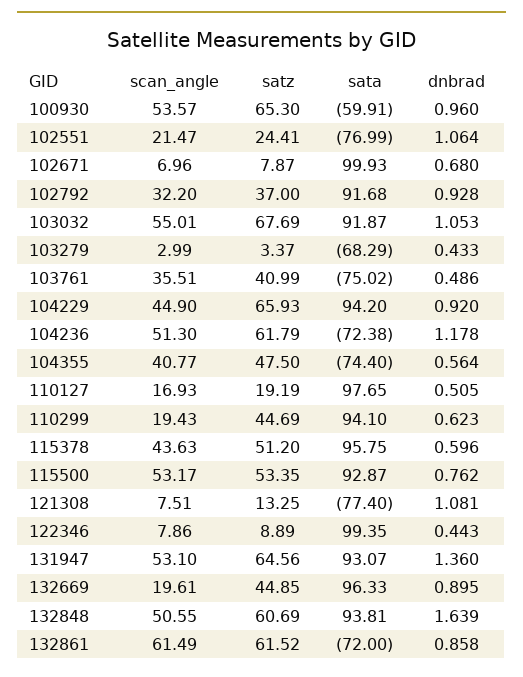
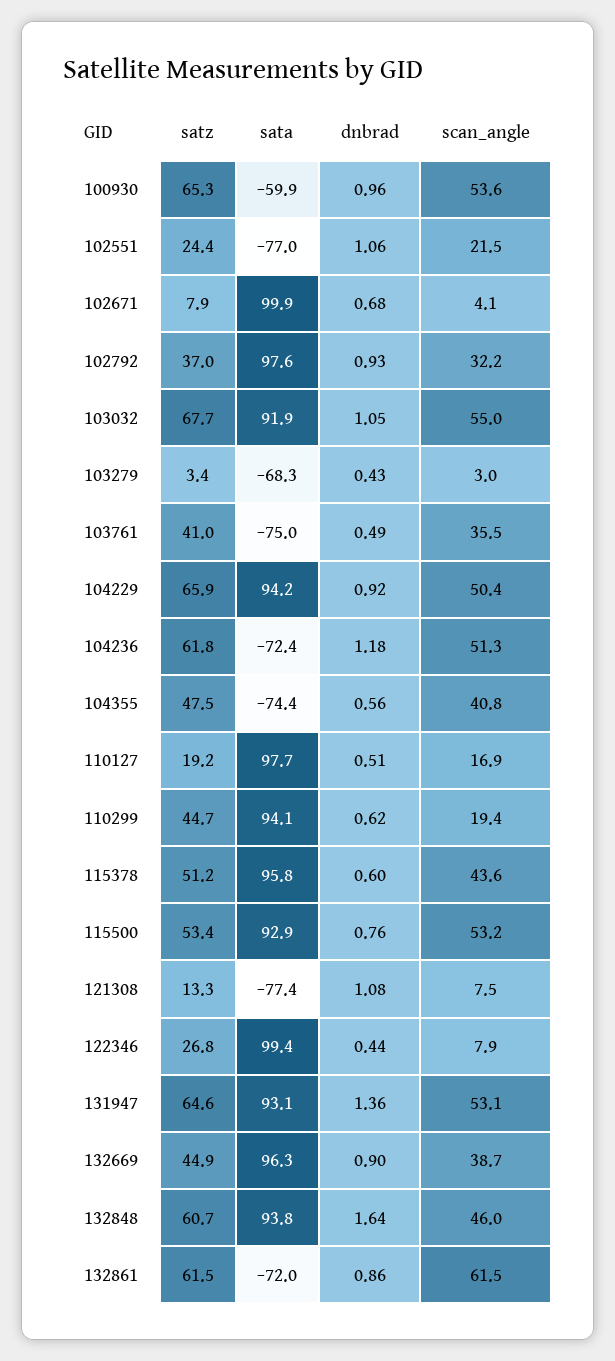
  {
    "scan_angle": {
      "100930": 53.57,
      "102551": 21.47,
-     "102671": 6.96,
+     "102671": 4.1,
      "102792": 32.2,
      "103032": 55.01,
      "103279": 2.99,
      "103761": 35.51,
-     "104229": 44.9,
+     "104229": 50.4,
      "104236": 51.3,
      "104355": 40.77,
      "110127": 16.93,
      "110299": 19.43,
      "115378": 43.63,
      "115500": 53.17,
      "121308": 7.51,
      "122346": 7.86,
      "131947": 53.1,
-     "132669": 19.61,
+     "132669": 38.7,
-     "132848": 50.55,
+     "132848": 46,
      "132861": 61.49
    },
    "satz": {
      "100930": 65.3,
      "102551": 24.41,
      "102671": 7.87,
      "102792": 37,
      "103032": 67.69,
      "103279": 3.37,
      "103761": 40.99,
      "104229": 65.93,
      "104236": 61.79,
      "104355": 47.5,
      "110127": 19.19,
      "110299": 44.69,
      "115378": 51.2,
      "115500": 53.35,
      "121308": 13.25,
-     "122346": 8.89,
+     "122346": 26.8,
      "131947": 64.56,
      "132669": 44.85,
      "132848": 60.69,
      "132861": 61.52
    },
    "sata": {
      "100930": -59.91,
      "102551": -76.99,
      "102671": 99.93,
-     "102792": 91.68,
+     "102792": 97.6,
      "103032": 91.87,
      "103279": -68.29,
      "103761": -75.02,
      "104229": 94.2,
      "104236": -72.38,
      "104355": -74.4,
      "110127": 97.65,
      "110299": 94.1,
      "115378": 95.75,
      "115500": 92.87,
      "121308": -77.4,
      "122346": 99.35,
      "131947": 93.07,
      "132669": 96.33,
      "132848": 93.81,
      "132861": -72
    },
    "dnbrad": {
      "100930": 0.96,
      "102551": 1.064,
      "102671": 0.68,
      "102792": 0.928,
      "103032": 1.053,
      "103279": 0.433,
      "103761": 0.486,
      "104229": 0.92,
      "104236": 1.178,
      "104355": 0.564,
      "110127": 0.505,
      "110299": 0.623,
      "115378": 0.596,
      "115500": 0.762,
      "121308": 1.081,
      "122346": 0.443,
      "131947": 1.36,
      "132669": 0.895,
      "132848": 1.639,
      "132861": 0.858
    }
  }

